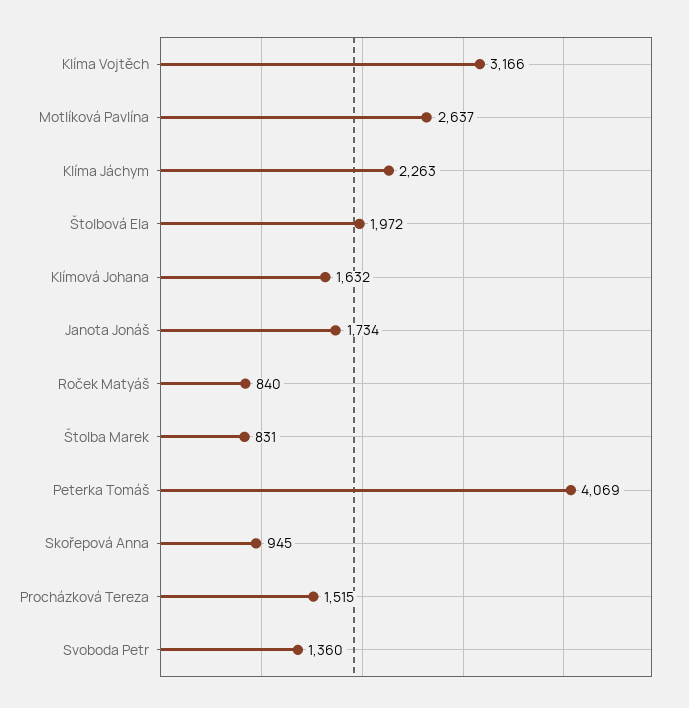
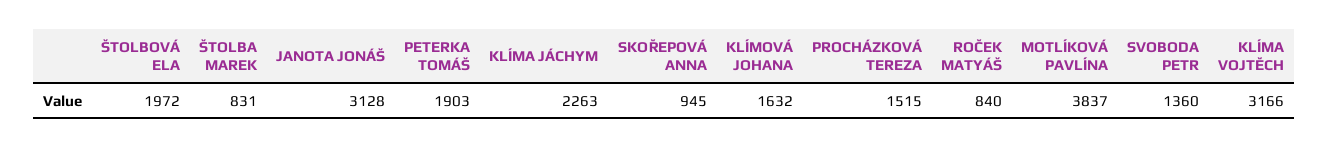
  {
    "Klíma Vojtěch": 3166,
-   "Motlíková Pavlína": 2637,
+   "Motlíková Pavlína": 3837,
    "Klíma Jáchym": 2263,
    "Štolbová Ela": 1972,
    "Klímová Johana": 1632,
-   "Janota Jonáš": 1734,
+   "Janota Jonáš": 3128,
    "Roček Matyáš": 840,
    "Štolba Marek": 831,
-   "Peterka Tomáš": 4069,
+   "Peterka Tomáš": 1903,
    "Skořepová Anna": 945,
    "Procházková Tereza": 1515,
    "Svoboda Petr": 1360
  }

